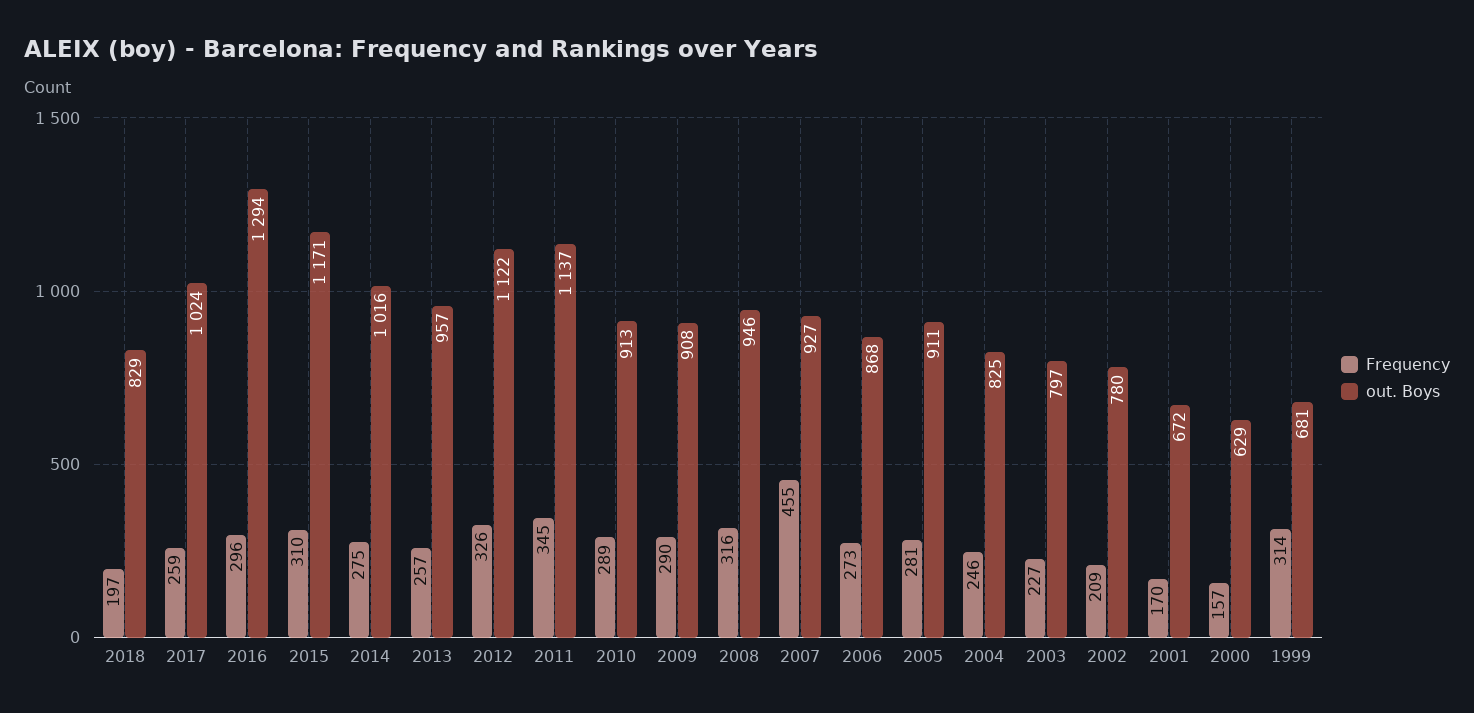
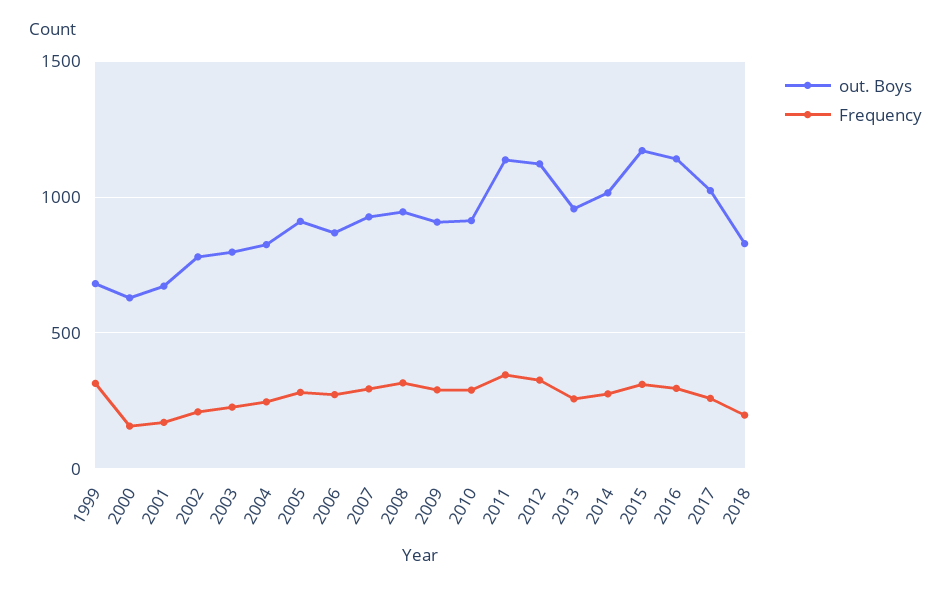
  {
    "Frequency": {
      "2018": 197,
      "2017": 259,
      "2016": 296,
      "2015": 310,
      "2014": 275,
      "2013": 257,
      "2012": 326,
      "2011": 345,
      "2010": 289,
      "2009": 290,
      "2008": 316,
-     "2007": 455,
+     "2007": 300,
      "2006": 273,
      "2005": 281,
      "2004": 246,
      "2003": 227,
      "2002": 209,
      "2001": 170,
      "2000": 157,
      "1999": 314
    },
    "out. Boys": {
      "2018": 829,
      "2017": 1024,
-     "2016": 1294,
+     "2016": 1150,
      "2015": 1171,
      "2014": 1016,
      "2013": 957,
      "2012": 1122,
      "2011": 1137,
      "2010": 913,
      "2009": 908,
      "2008": 946,
      "2007": 927,
      "2006": 868,
      "2005": 911,
      "2004": 825,
      "2003": 797,
      "2002": 780,
      "2001": 672,
      "2000": 629,
      "1999": 681
    }
  }

